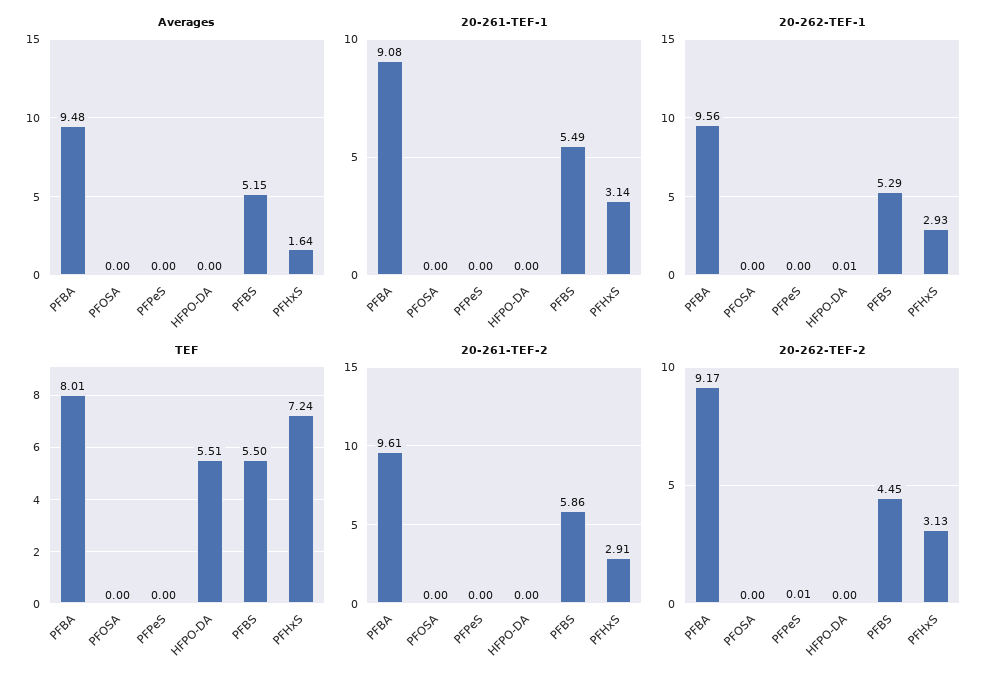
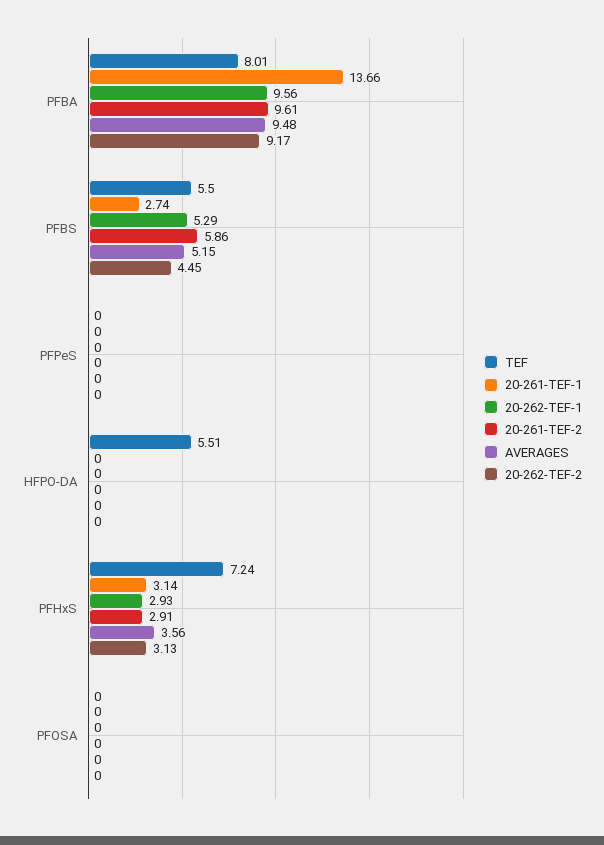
  {
    "Averages": {
      "PFBA": 9.48,
      "PFOSA": 0,
      "PFPeS": 0,
      "HFPO-DA": 0,
      "PFBS": 5.15,
-     "PFHxS": 1.64
+     "PFHxS": 3.56
    },
    "20-261-TEF-1": {
-     "PFBA": 9.08,
+     "PFBA": 13.66,
      "PFOSA": 0,
      "PFPeS": 0,
      "HFPO-DA": 0,
-     "PFBS": 5.49,
+     "PFBS": 2.74,
      "PFHxS": 3.14
    },
    "20-262-TEF-1": {
      "PFBA": 9.56,
      "PFOSA": 0,
      "PFPeS": 0,
-     "HFPO-DA": 0.01,
+     "HFPO-DA": 0,
      "PFBS": 5.29,
      "PFHxS": 2.93
    },
    "TEF": {
      "PFBA": 8.01,
      "PFOSA": 0,
      "PFPeS": 0,
      "HFPO-DA": 5.51,
      "PFBS": 5.5,
      "PFHxS": 7.24
    },
    "20-261-TEF-2": {
      "PFBA": 9.61,
      "PFOSA": 0,
      "PFPeS": 0,
      "HFPO-DA": 0,
      "PFBS": 5.86,
      "PFHxS": 2.91
    },
    "20-262-TEF-2": {
      "PFBA": 9.17,
      "PFOSA": 0,
-     "PFPeS": 0.01,
+     "PFPeS": 0,
      "HFPO-DA": 0,
      "PFBS": 4.45,
      "PFHxS": 3.13
    }
  }

